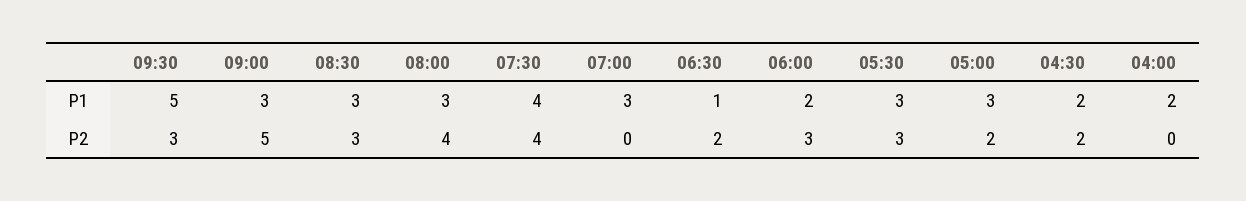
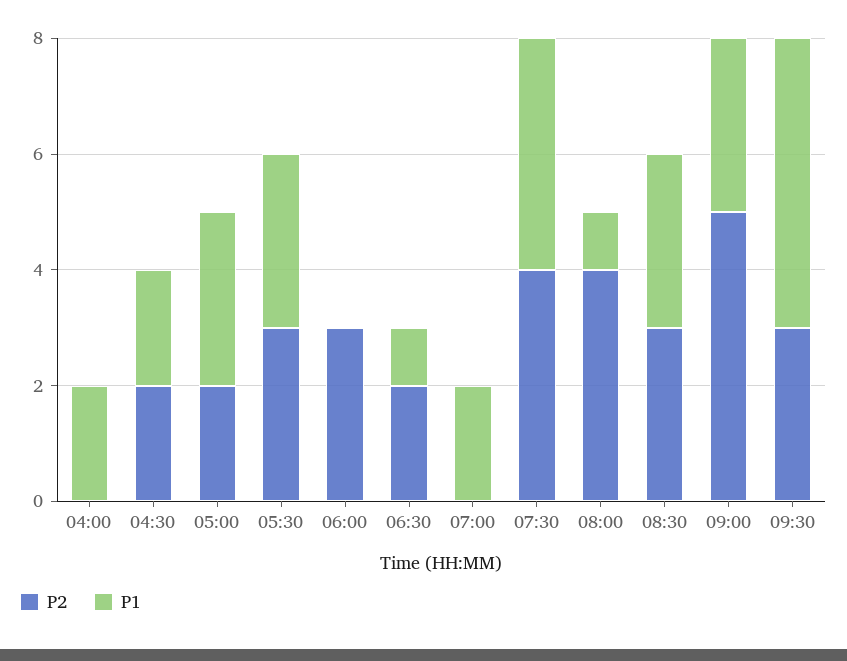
  {
    "P1": {
      "09:30": 5,
      "09:00": 3,
      "08:30": 3,
-     "08:00": 3,
+     "08:00": 1,
      "07:30": 4,
-     "07:00": 3,
+     "07:00": 2,
      "06:30": 1,
-     "06:00": 2,
+     "06:00": 0,
      "05:30": 3,
      "05:00": 3,
      "04:30": 2,
      "04:00": 2
    },
    "P2": {
      "09:30": 3,
      "09:00": 5,
      "08:30": 3,
      "08:00": 4,
      "07:30": 4,
      "07:00": 0,
      "06:30": 2,
      "06:00": 3,
      "05:30": 3,
      "05:00": 2,
      "04:30": 2,
      "04:00": 0
    }
  }

